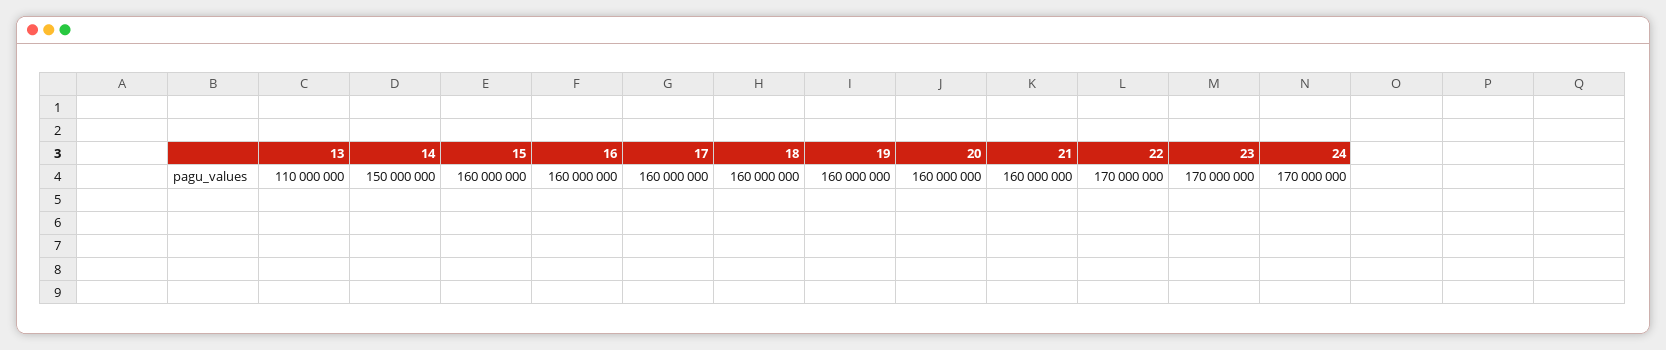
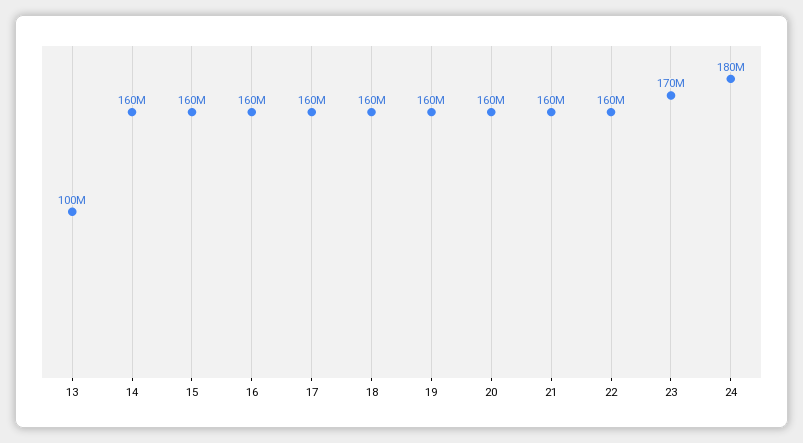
  {
-   "13": 110000000,
+   "13": 100000000,
-   "14": 150000000,
+   "14": 160000000,
    "15": 160000000,
    "16": 160000000,
    "17": 160000000,
    "18": 160000000,
    "19": 160000000,
    "20": 160000000,
    "21": 160000000,
-   "22": 170000000,
+   "22": 160000000,
    "23": 170000000,
-   "24": 170000000
+   "24": 180000000
  }

